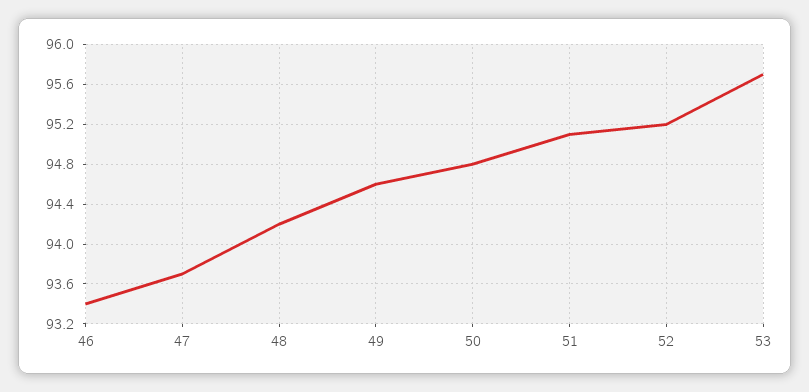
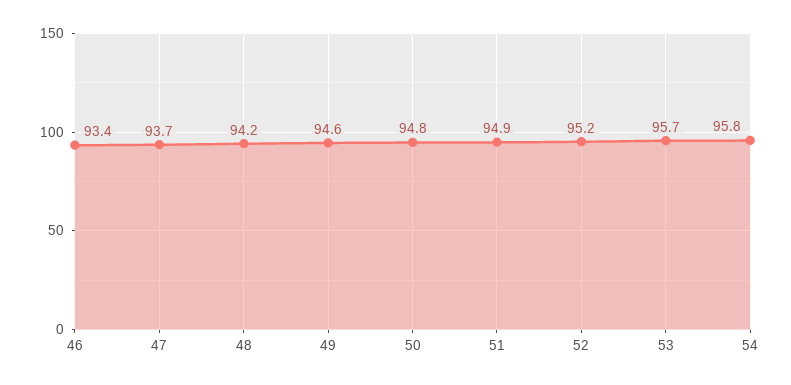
  {
    "46": 93.4,
    "47": 93.7,
    "48": 94.2,
    "49": 94.6,
    "50": 94.8,
-   "51": 95.1,
+   "51": 94.9,
    "52": 95.2,
-   "53": 95.7
+   "53": 95.7,
+   "54": 95.8
  }

